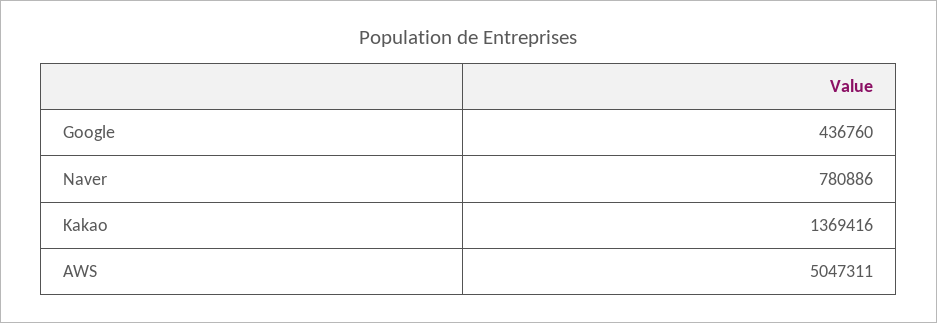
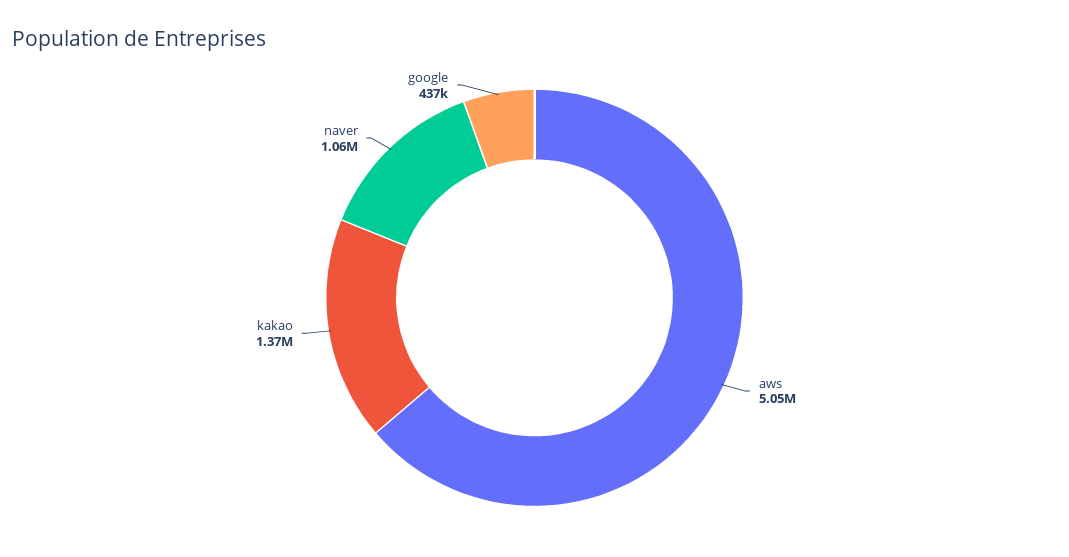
  {
    "Google": 436760,
-   "Naver": 780886,
+   "Naver": 1060000,
    "Kakao": 1369416,
    "AWS": 5047311
  }

